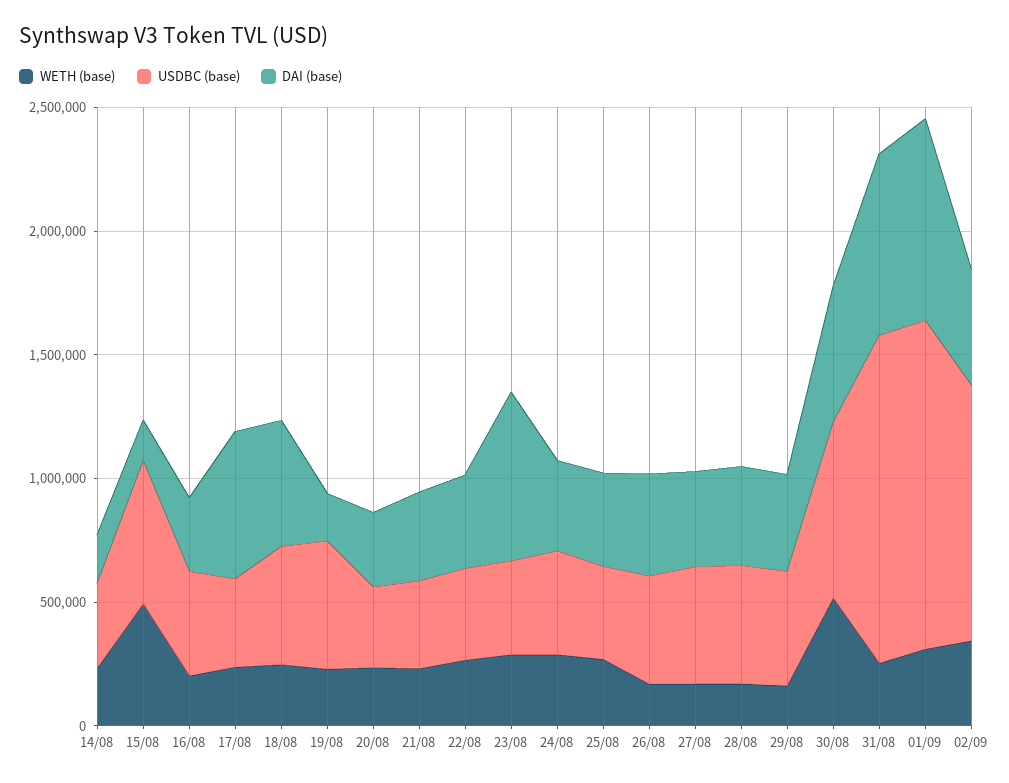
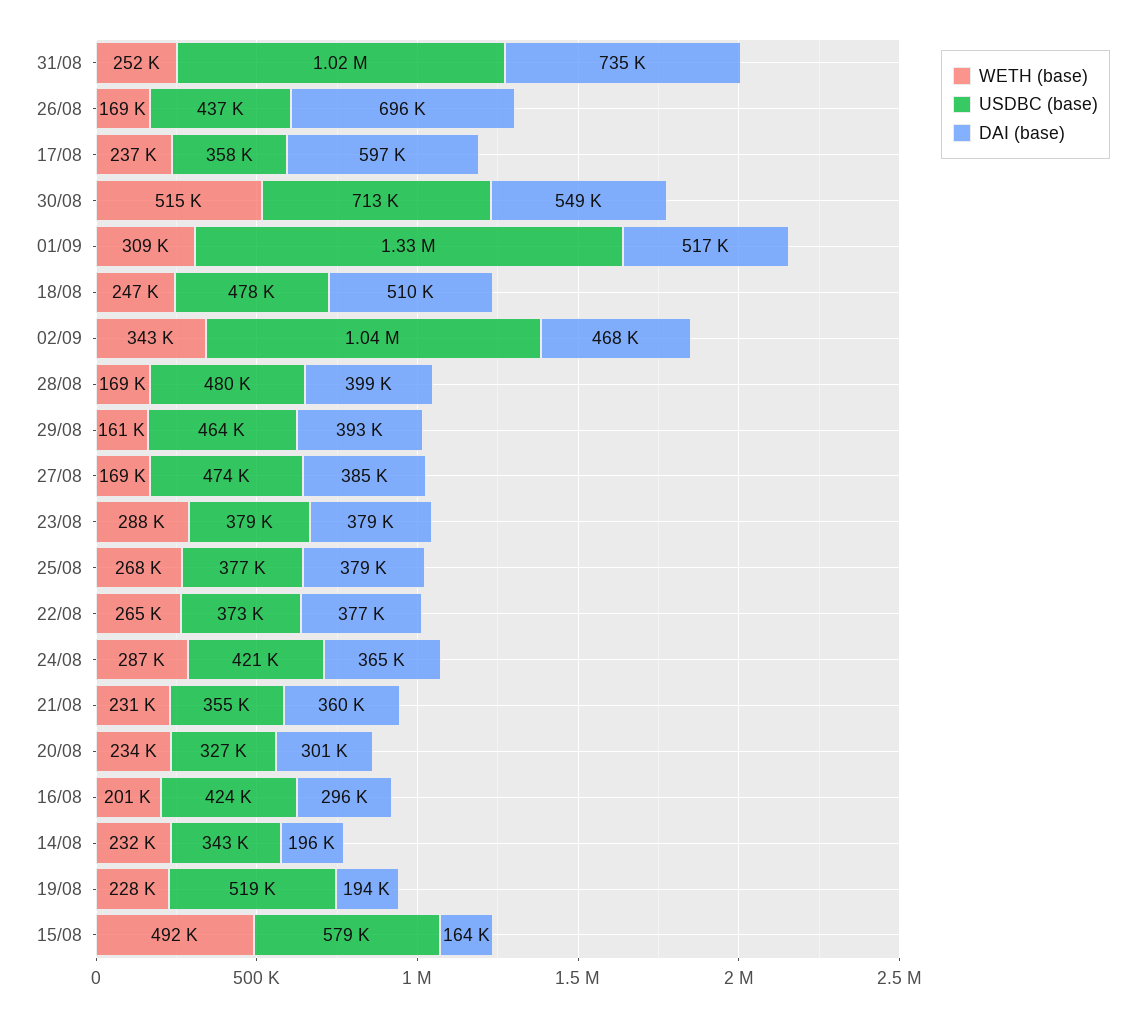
  {
    "WETH (base)": {
      "14/08": 232000,
      "15/08": 492000,
      "16/08": 201000,
      "17/08": 237000,
      "18/08": 247000,
      "19/08": 228000,
      "20/08": 234000,
      "21/08": 231000,
      "22/08": 265000,
      "23/08": 288000,
      "24/08": 287000,
      "25/08": 268000,
      "26/08": 169000,
      "27/08": 169000,
      "28/08": 169000,
      "29/08": 161000,
      "30/08": 515000,
      "31/08": 252000,
      "01/09": 309000,
      "02/09": 343000
    },
    "USDBC (base)": {
      "14/08": 343000,
      "15/08": 579000,
      "16/08": 424000,
      "17/08": 358000,
      "18/08": 478000,
      "19/08": 519000,
      "20/08": 327000,
      "21/08": 355000,
      "22/08": 373000,
      "23/08": 379000,
      "24/08": 421000,
      "25/08": 377000,
      "26/08": 437000,
      "27/08": 474000,
      "28/08": 480000,
      "29/08": 464000,
      "30/08": 713000,
-     "31/08": 1300000,
+     "31/08": 1020000,
      "01/09": 1330000,
      "02/09": 1040000
    },
    "DAI (base)": {
      "14/08": 196000,
      "15/08": 164000,
      "16/08": 296000,
      "17/08": 597000,
      "18/08": 510000,
      "19/08": 194000,
      "20/08": 301000,
      "21/08": 360000,
      "22/08": 377000,
-     "23/08": 700000,
+     "23/08": 379000,
      "24/08": 365000,
      "25/08": 379000,
-     "26/08": 400000,
+     "26/08": 696000,
      "27/08": 385000,
      "28/08": 399000,
      "29/08": 393000,
      "30/08": 549000,
      "31/08": 735000,
-     "01/09": 800000,
+     "01/09": 517000,
      "02/09": 468000
    }
  }

